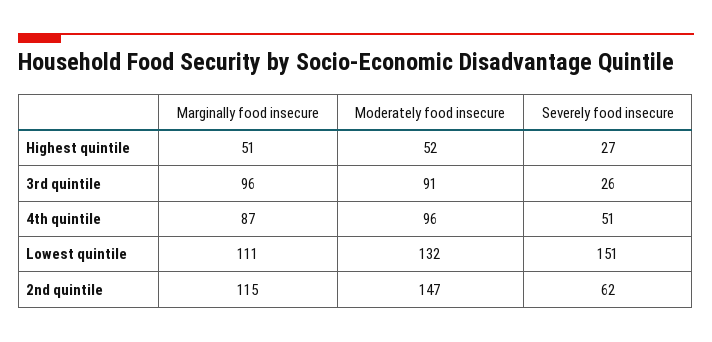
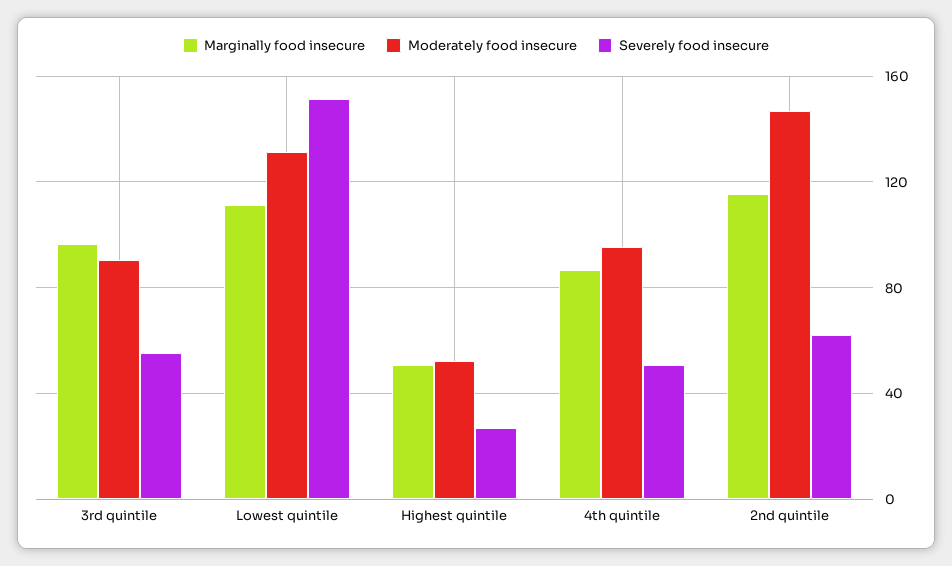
  {
    "Marginally food insecure": {
      "Highest quintile": 51,
      "3rd quintile": 96,
      "4th quintile": 87,
      "Lowest quintile": 111,
      "2nd quintile": 115
    },
    "Moderately food insecure": {
      "Highest quintile": 52,
      "3rd quintile": 91,
      "4th quintile": 96,
      "Lowest quintile": 132,
      "2nd quintile": 147
    },
    "Severely food insecure": {
      "Highest quintile": 27,
-     "3rd quintile": 26,
+     "3rd quintile": 55,
      "4th quintile": 51,
      "Lowest quintile": 151,
      "2nd quintile": 62
    }
  }

